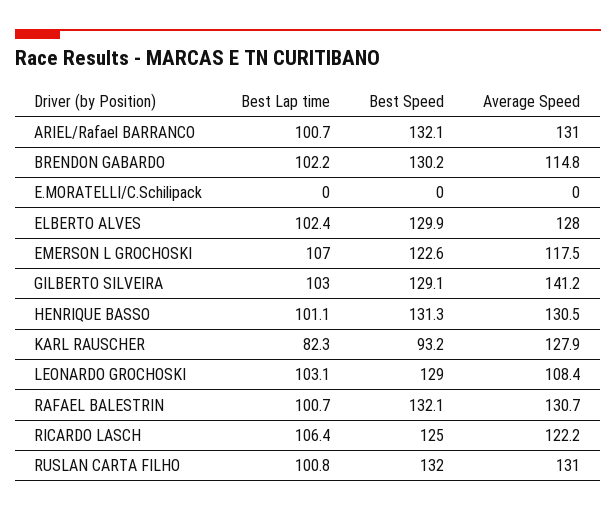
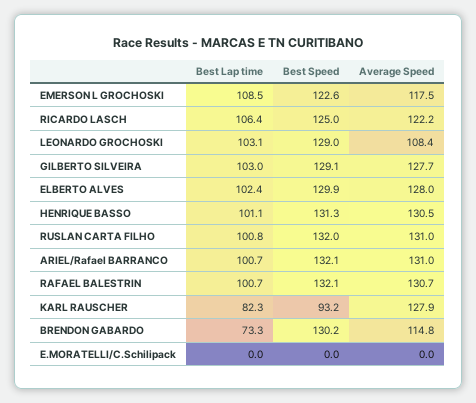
  {
    "Best Lap time": {
      "ARIEL/Rafael BARRANCO": 100.7,
-     "BRENDON GABARDO": 102.2,
+     "BRENDON GABARDO": 73.3,
      "E.MORATELLI/C.Schilipack": 0,
      "ELBERTO ALVES": 102.4,
-     "EMERSON L GROCHOSKI": 107,
+     "EMERSON L GROCHOSKI": 108.5,
      "GILBERTO SILVEIRA": 103,
      "HENRIQUE BASSO": 101.1,
      "KARL RAUSCHER": 82.3,
      "LEONARDO GROCHOSKI": 103.1,
      "RAFAEL BALESTRIN": 100.7,
      "RICARDO LASCH": 106.4,
      "RUSLAN CARTA FILHO": 100.8
    },
    "Best Speed": {
      "ARIEL/Rafael BARRANCO": 132.1,
      "BRENDON GABARDO": 130.2,
      "E.MORATELLI/C.Schilipack": 0,
      "ELBERTO ALVES": 129.9,
      "EMERSON L GROCHOSKI": 122.6,
      "GILBERTO SILVEIRA": 129.1,
      "HENRIQUE BASSO": 131.3,
      "KARL RAUSCHER": 93.2,
      "LEONARDO GROCHOSKI": 129,
      "RAFAEL BALESTRIN": 132.1,
      "RICARDO LASCH": 125,
      "RUSLAN CARTA FILHO": 132
    },
    "Average Speed": {
      "ARIEL/Rafael BARRANCO": 131,
      "BRENDON GABARDO": 114.8,
      "E.MORATELLI/C.Schilipack": 0,
      "ELBERTO ALVES": 128,
      "EMERSON L GROCHOSKI": 117.5,
-     "GILBERTO SILVEIRA": 141.2,
+     "GILBERTO SILVEIRA": 127.7,
      "HENRIQUE BASSO": 130.5,
      "KARL RAUSCHER": 127.9,
      "LEONARDO GROCHOSKI": 108.4,
      "RAFAEL BALESTRIN": 130.7,
      "RICARDO LASCH": 122.2,
      "RUSLAN CARTA FILHO": 131
    }
  }

